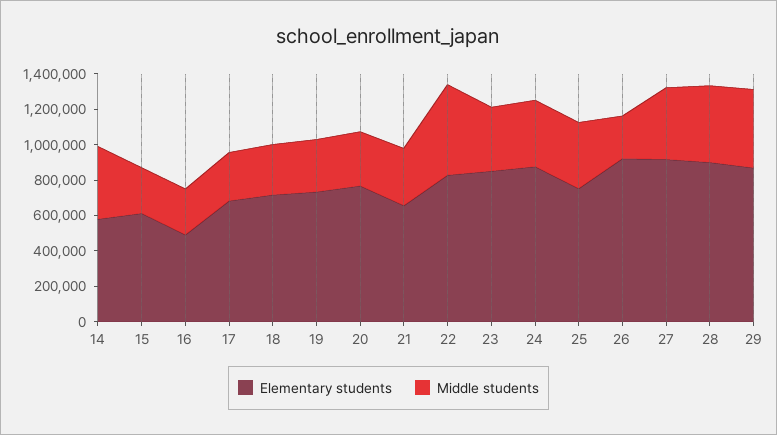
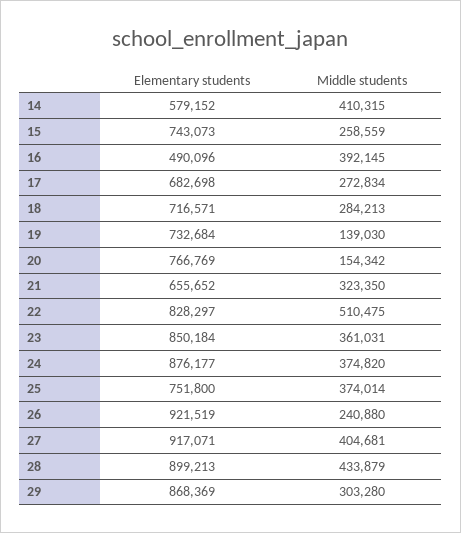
  {
    "Elementary students": {
      "14": 579152,
-     "15": 600000,
+     "15": 743073,
      "16": 490096,
      "17": 682698,
      "18": 716571,
      "19": 732684,
      "20": 766769,
      "21": 655652,
      "22": 828297,
      "23": 850184,
      "24": 876177,
      "25": 751800,
      "26": 921519,
      "27": 917071,
      "28": 899213,
      "29": 868369
    },
    "Middle students": {
      "14": 410315,
      "15": 258559,
-     "16": 250000,
+     "16": 392145,
      "17": 272834,
      "18": 284213,
-     "19": 300000,
+     "19": 139030,
-     "20": 300000,
+     "20": 154342,
      "21": 323350,
      "22": 510475,
      "23": 361031,
      "24": 374820,
      "25": 374014,
      "26": 240880,
      "27": 404681,
      "28": 433879,
-     "29": 450000
+     "29": 303280
    }
  }

